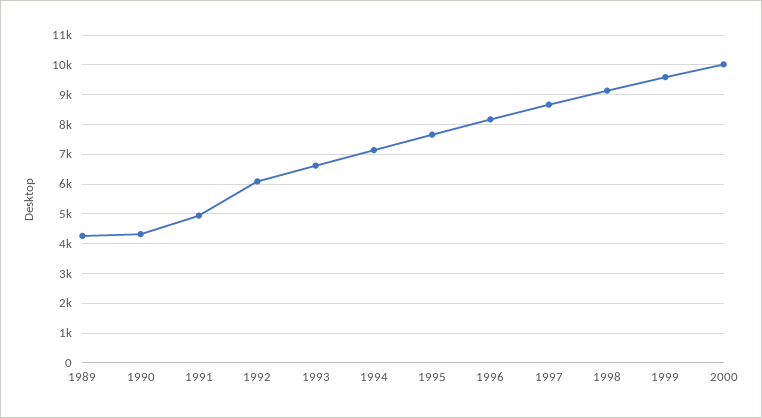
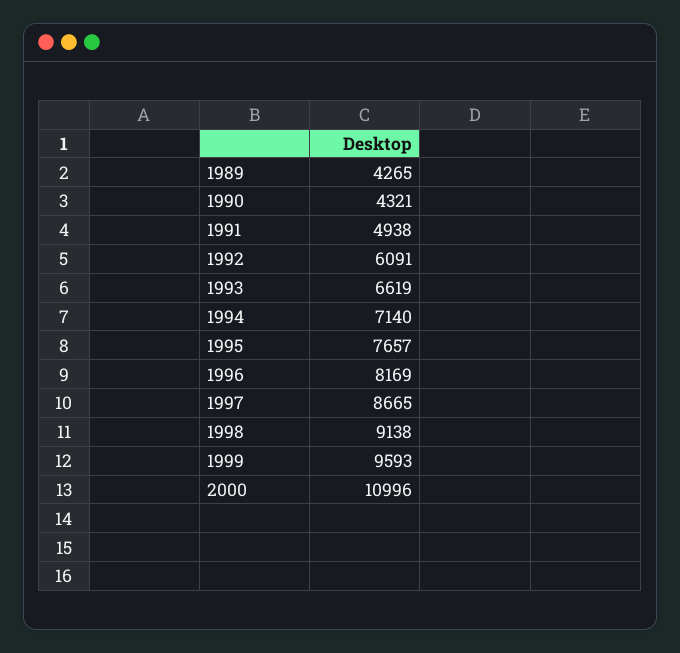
  {
    "1989": 4265,
    "1990": 4321,
    "1991": 4938,
    "1992": 6091,
    "1993": 6619,
    "1994": 7140,
    "1995": 7657,
    "1996": 8169,
    "1997": 8665,
    "1998": 9138,
    "1999": 9593,
-   "2000": 10000
+   "2000": 10996
  }

